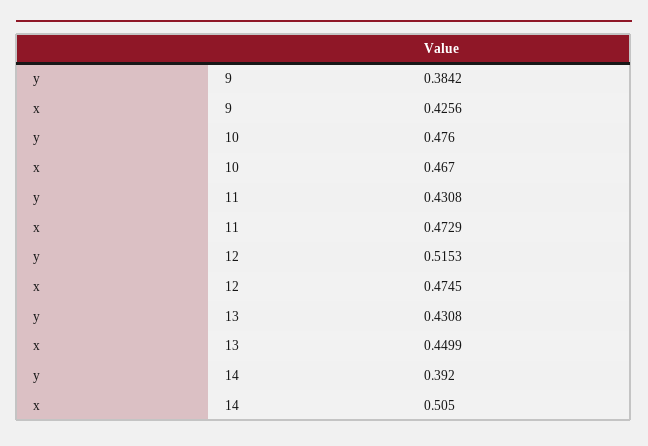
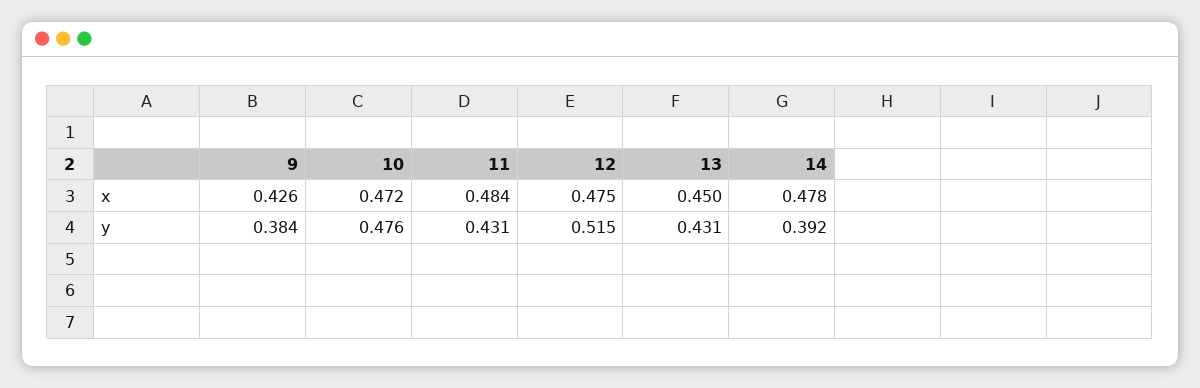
  {
    "y": {
      "9": 0.3842,
      "10": 0.476,
      "11": 0.4308,
      "12": 0.5153,
      "13": 0.4308,
      "14": 0.392
    },
    "x": {
      "9": 0.4256,
-     "10": 0.467,
+     "10": 0.472,
-     "11": 0.4729,
+     "11": 0.484,
      "12": 0.4745,
      "13": 0.4499,
-     "14": 0.505
+     "14": 0.478
    }
  }

